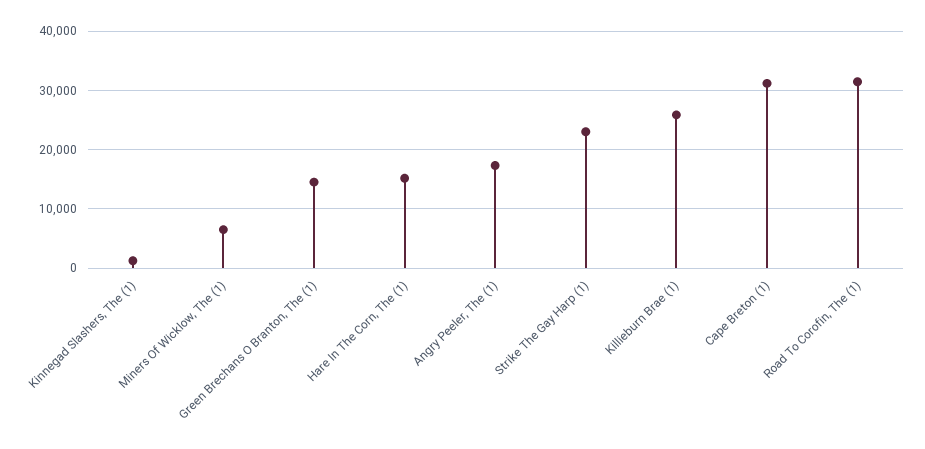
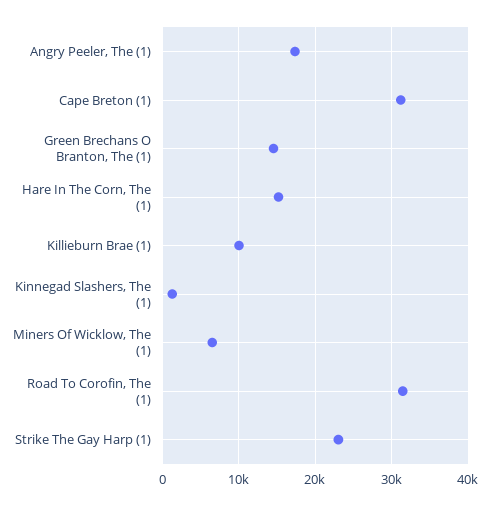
  {
    "Kinnegad Slashers, The (1)": 1000,
    "Miners Of Wicklow, The (1)": 6000,
    "Green Brechans O Branton, The (1)": 15000,
    "Hare In The Corn, The (1)": 15000,
    "Angry Peeler, The (1)": 17000,
    "Strike The Gay Harp (1)": 23000,
-   "Killieburn Brae (1)": 26000,
+   "Killieburn Brae (1)": 10000,
    "Cape Breton (1)": 31000,
    "Road To Corofin, The (1)": 31000
  }

